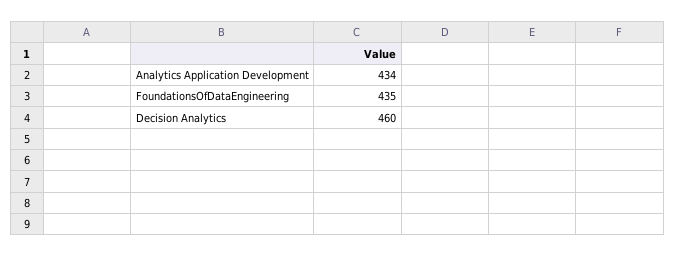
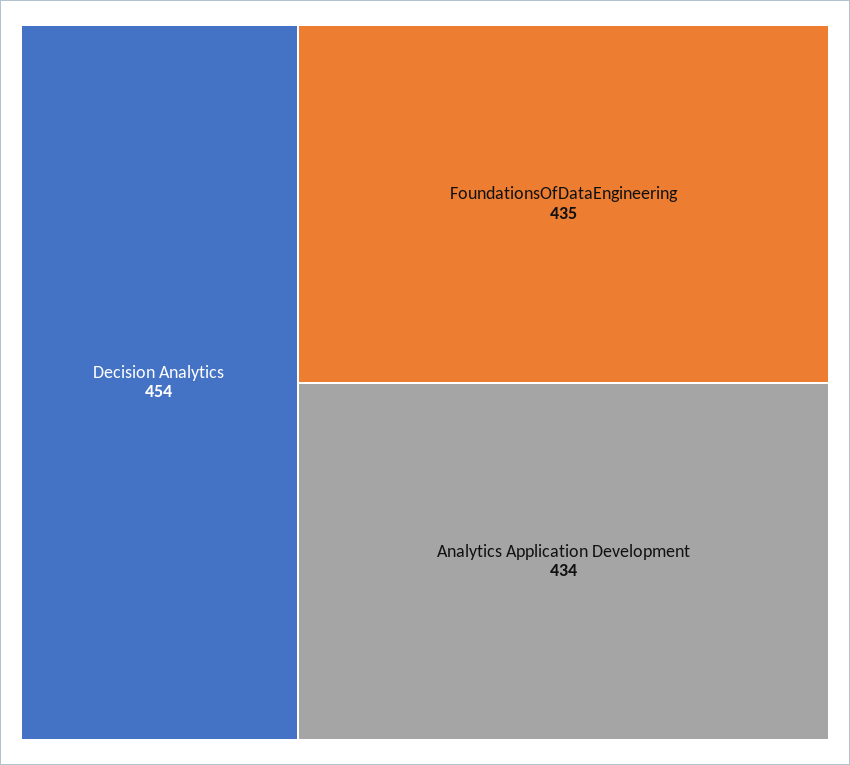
  {
    "Analytics Application Development": 434,
    "FoundationsOfDataEngineering": 435,
-   "Decision Analytics": 460
+   "Decision Analytics": 454
  }

